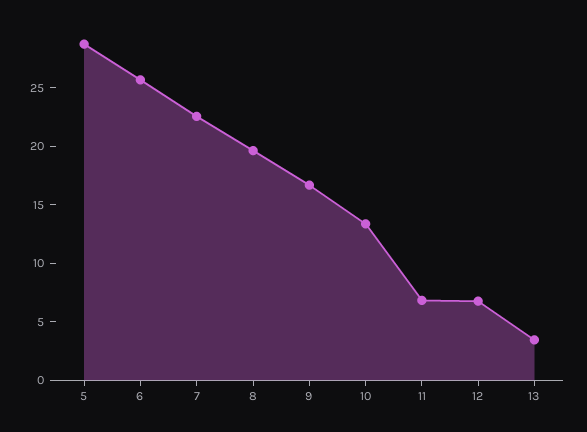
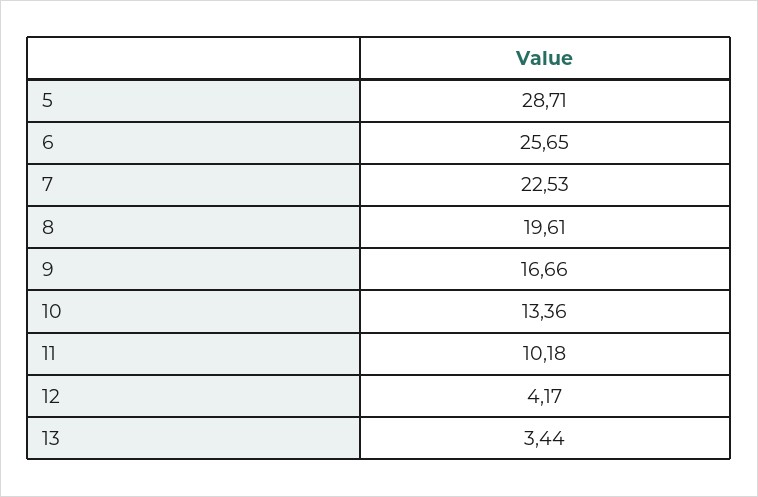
  {
    "5": 28.71,
    "6": 25.65,
    "7": 22.53,
    "8": 19.61,
    "9": 16.66,
    "10": 13.36,
-   "11": 7,
+   "11": 10.18,
-   "12": 7,
+   "12": 4.17,
    "13": 3.44
  }

